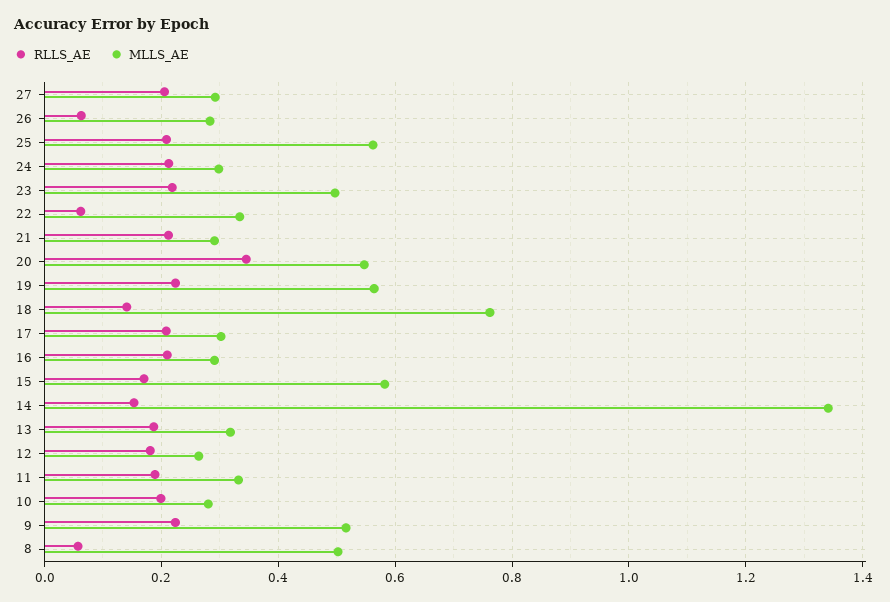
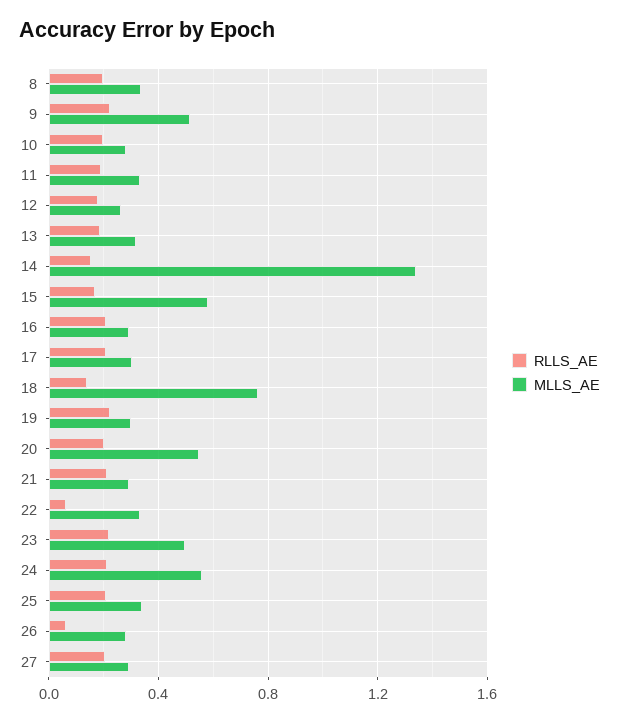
  {
    "RLLS_AE": {
      "27": 0.2,
      "26": 0.06,
      "25": 0.2,
      "24": 0.22,
      "23": 0.22,
      "22": 0.06,
      "21": 0.22,
-     "20": 0.34,
+     "20": 0.2,
      "19": 0.22,
      "18": 0.14,
      "17": 0.2,
      "16": 0.22,
      "15": 0.18,
      "14": 0.16,
      "13": 0.18,
      "12": 0.18,
      "11": 0.18,
      "10": 0.2,
      "9": 0.22,
-     "8": 0.06
+     "8": 0.2
    },
    "MLLS_AE": {
      "27": 0.3,
      "26": 0.28,
-     "25": 0.56,
+     "25": 0.35,
-     "24": 0.3,
+     "24": 0.55,
      "23": 0.5,
      "22": 0.34,
      "21": 0.3,
      "20": 0.54,
-     "19": 0.56,
+     "19": 0.3,
      "18": 0.76,
      "17": 0.3,
      "16": 0.3,
      "15": 0.58,
      "14": 1.34,
      "13": 0.32,
      "12": 0.26,
      "11": 0.34,
      "10": 0.28,
      "9": 0.52,
-     "8": 0.5
+     "8": 0.35
    }
  }

